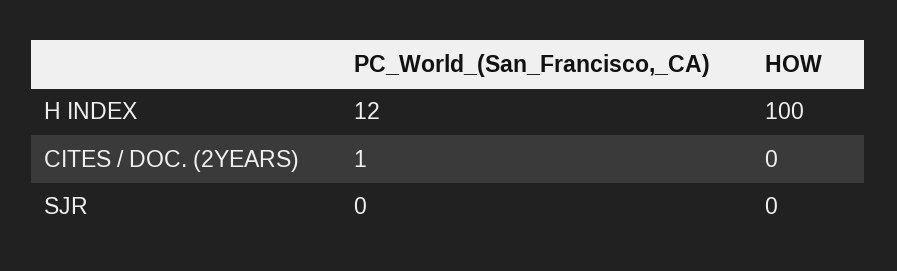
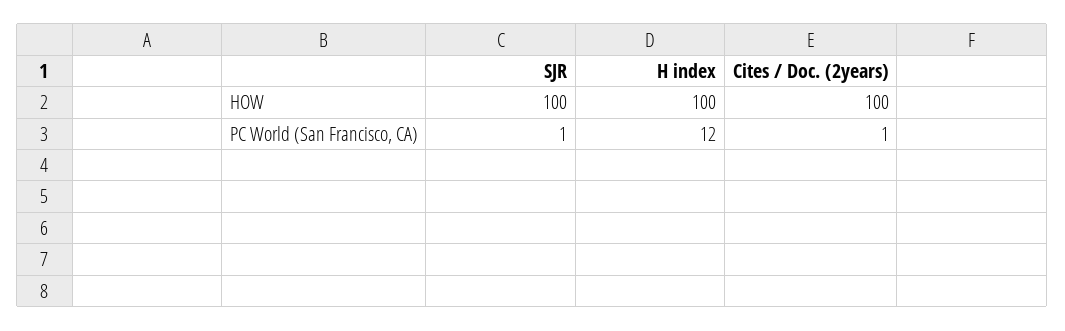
  {
    "PC_World_(San_Francisco,_CA)": {
      "H INDEX": 12,
      "CITES / DOC. (2YEARS)": 1,
-     "SJR": 0
+     "SJR": 1
    },
    "HOW": {
      "H INDEX": 100,
-     "CITES / DOC. (2YEARS)": 0,
+     "CITES / DOC. (2YEARS)": 100,
-     "SJR": 0
+     "SJR": 100
    }
  }

